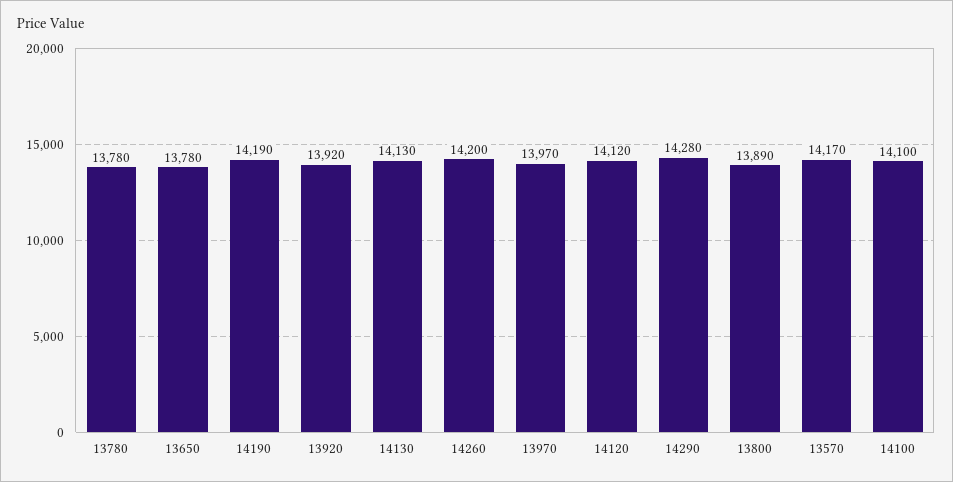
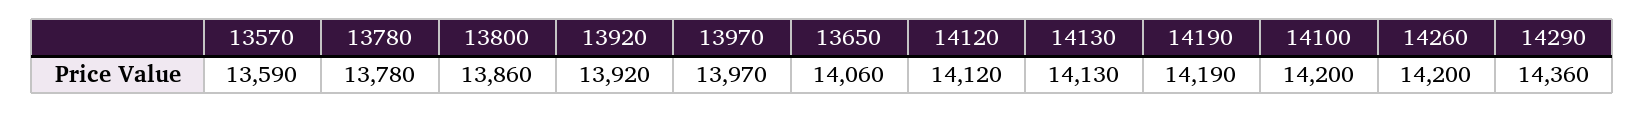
  {
    "13780": 13780,
-   "13650": 13780,
+   "13650": 14060,
    "14190": 14190,
    "13920": 13920,
    "14130": 14130,
    "14260": 14200,
    "13970": 13970,
    "14120": 14120,
-   "14290": 14280,
+   "14290": 14360,
-   "13800": 13890,
+   "13800": 13860,
-   "13570": 14170,
+   "13570": 13590,
-   "14100": 14100
+   "14100": 14200
  }

